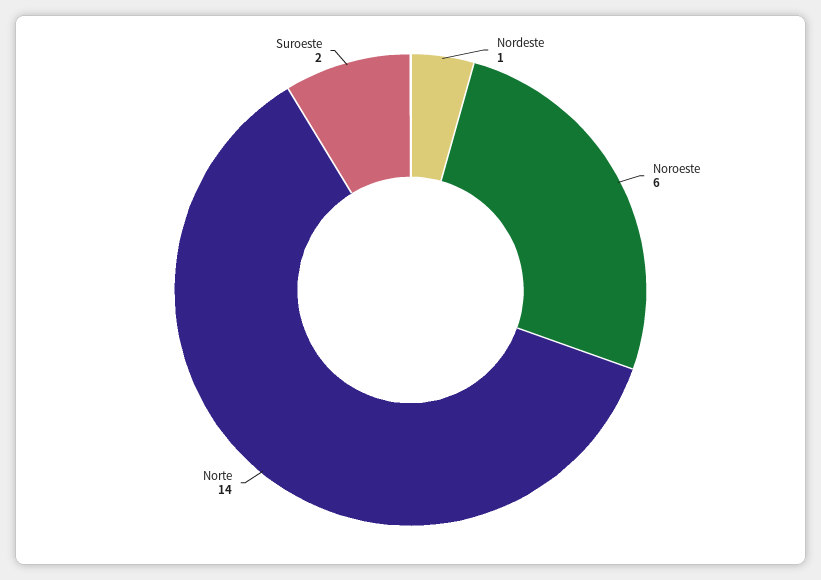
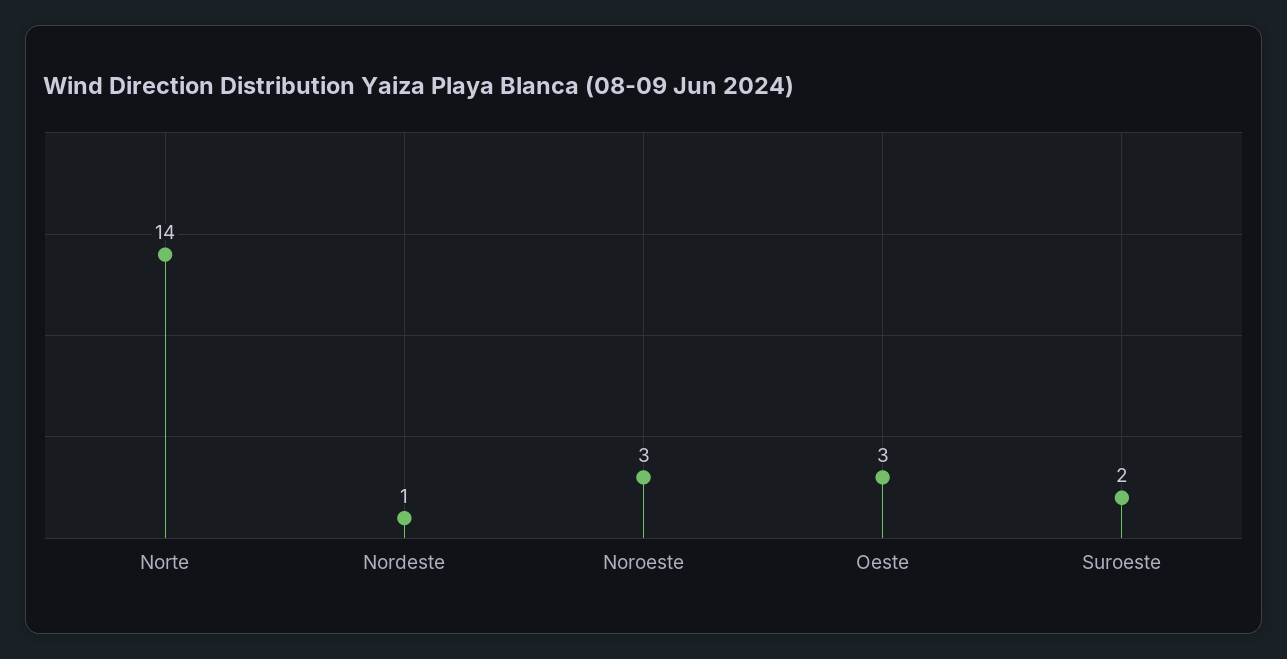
  {
    "Nordeste": 1,
-   "Noroeste": 6,
+   "Noroeste": 3,
    "Norte": 14,
-   "Suroeste": 2
+   "Suroeste": 2,
+   "Oeste": 3
  }

